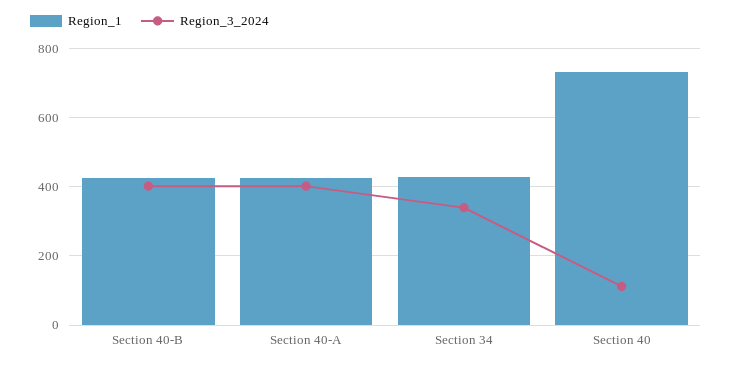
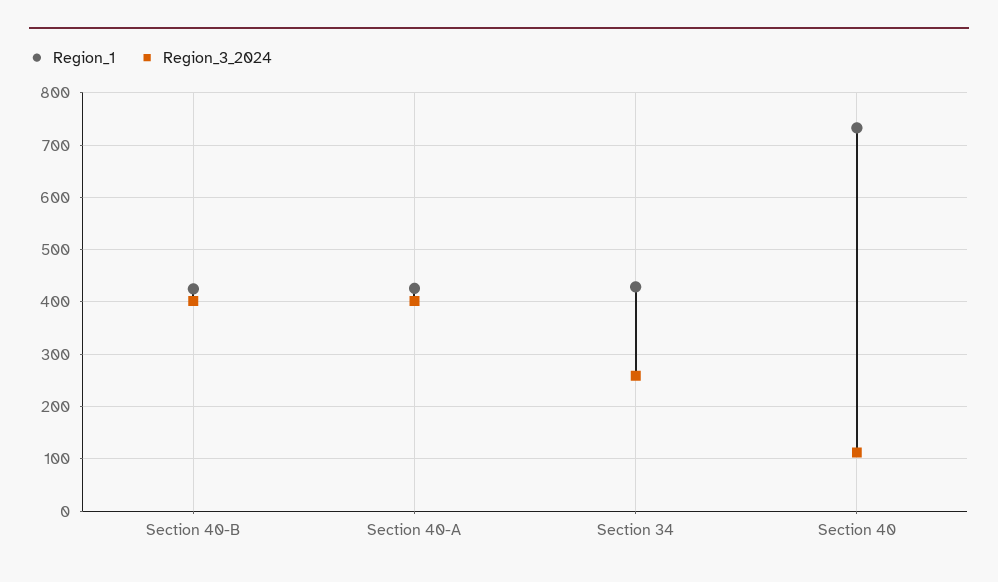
  {
    "Region_1": {
      "Section 40-B": 420,
      "Section 40-A": 420,
      "Section 34": 420,
      "Section 40": 740
    },
    "Region_3_2024": {
      "Section 40-B": 400,
      "Section 40-A": 400,
-     "Section 34": 340,
+     "Section 34": 260,
      "Section 40": 120
    }
  }

